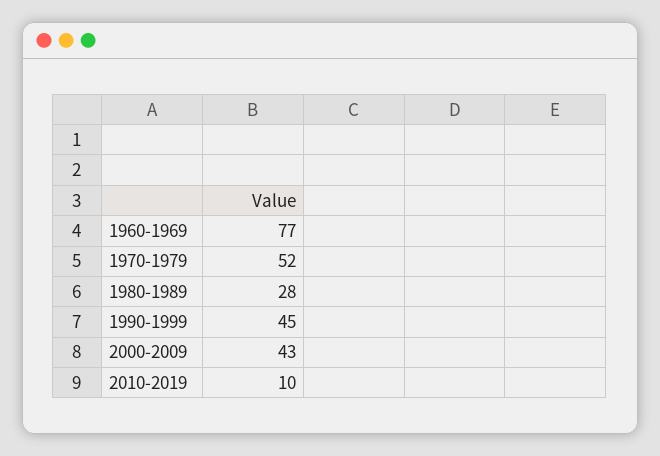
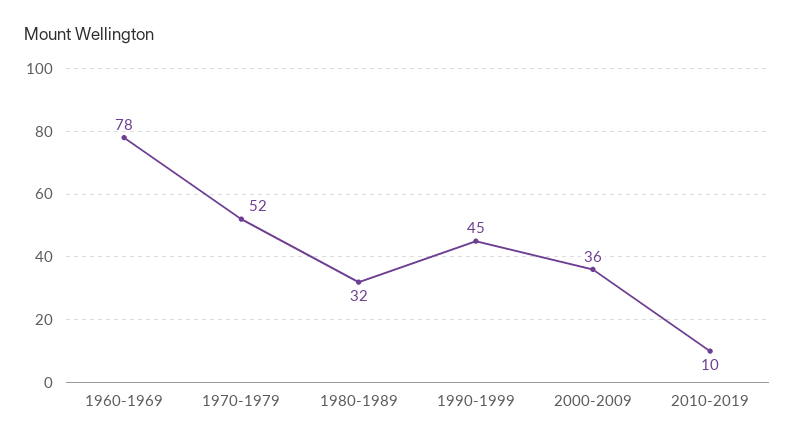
  {
-   "1960-1969": 77,
+   "1960-1969": 78,
    "1970-1979": 52,
-   "1980-1989": 28,
+   "1980-1989": 32,
    "1990-1999": 45,
-   "2000-2009": 43,
+   "2000-2009": 36,
    "2010-2019": 10
  }

